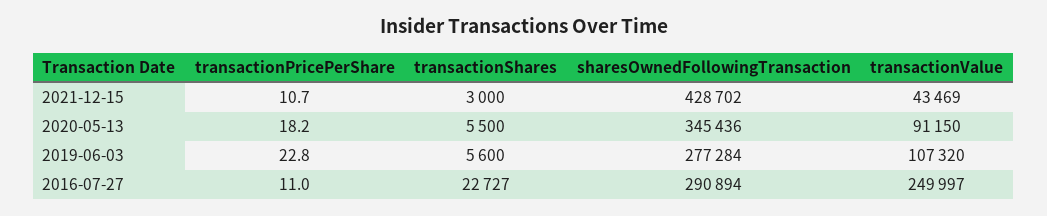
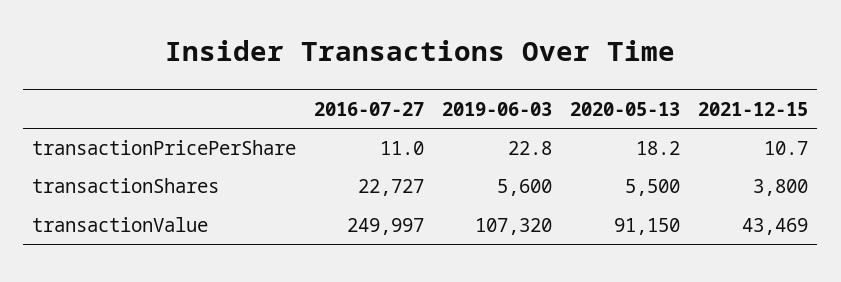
  {
    "transactionPricePerShare": {
      "2021-12-15": 10.7,
      "2020-05-13": 18.2,
      "2019-06-03": 22.8,
      "2016-07-27": 11
    },
    "transactionShares": {
-     "2021-12-15": 3000,
+     "2021-12-15": 3800,
      "2020-05-13": 5500,
      "2019-06-03": 5600,
      "2016-07-27": 22727
    },
-   "sharesOwnedFollowingTransaction": {
-     "2021-12-15": 428702,
-     "2020-05-13": 345436,
-     "2019-06-03": 277284,
-     "2016-07-27": 290894
-   },
    "transactionValue": {
      "2021-12-15": 43469,
      "2020-05-13": 91150,
      "2019-06-03": 107320,
      "2016-07-27": 249997
    }
  }

